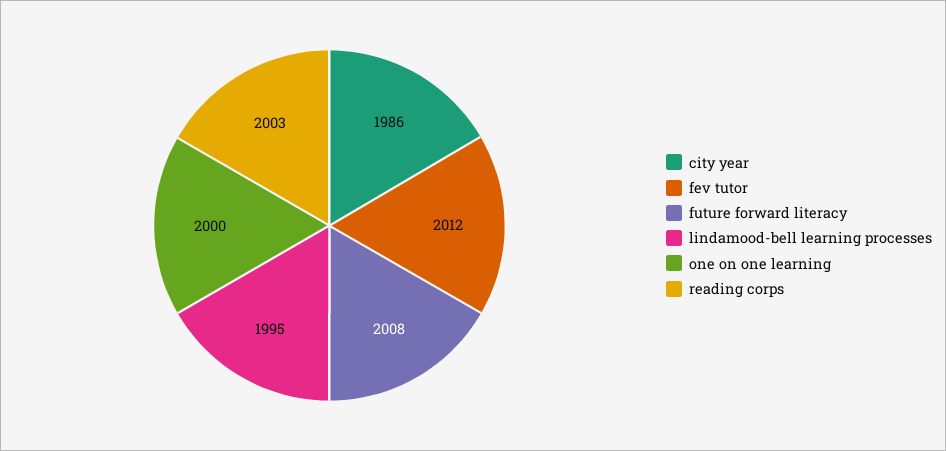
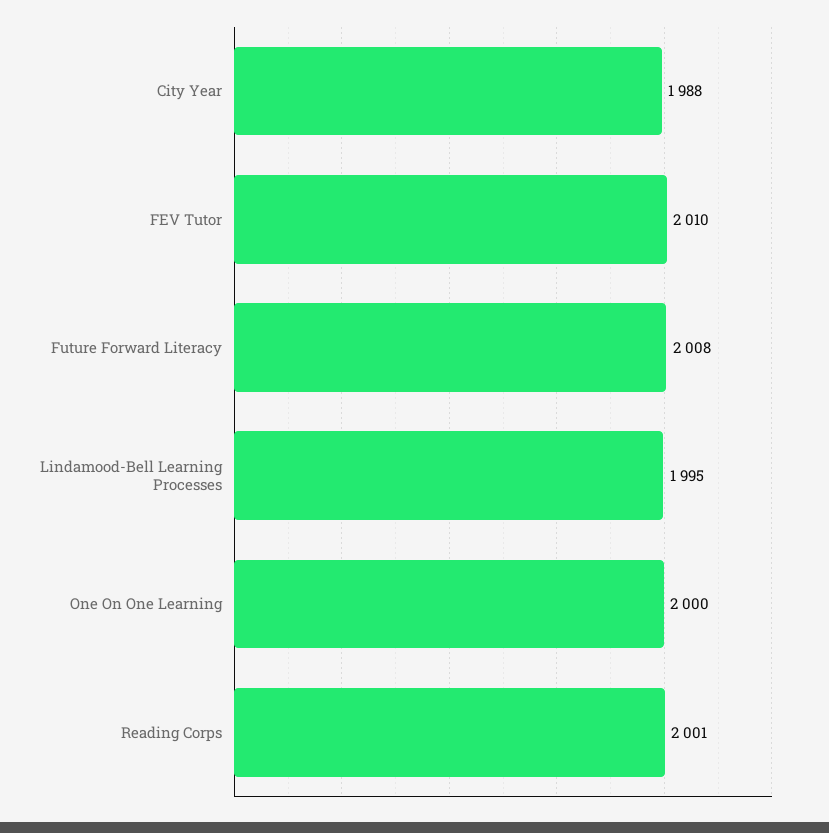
  {
-   "city year": 1986,
+   "city year": 1988,
-   "fev tutor": 2012,
+   "fev tutor": 2010,
    "future forward literacy": 2008,
    "lindamood-bell learning processes": 1995,
    "one on one learning": 2000,
-   "reading corps": 2003
+   "reading corps": 2001
  }

